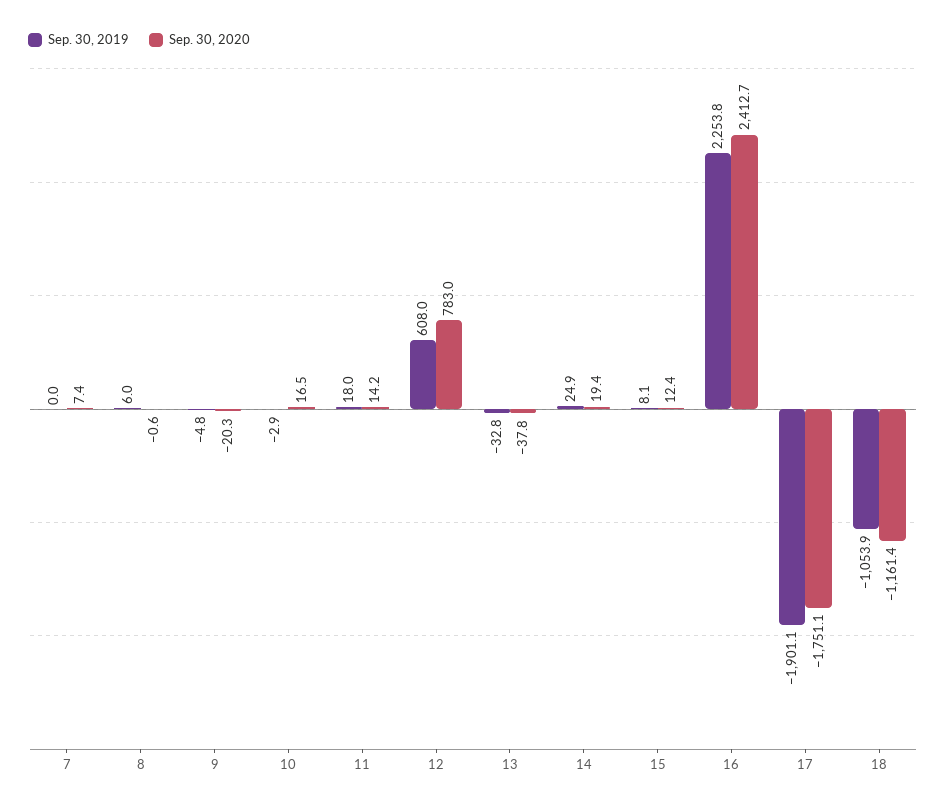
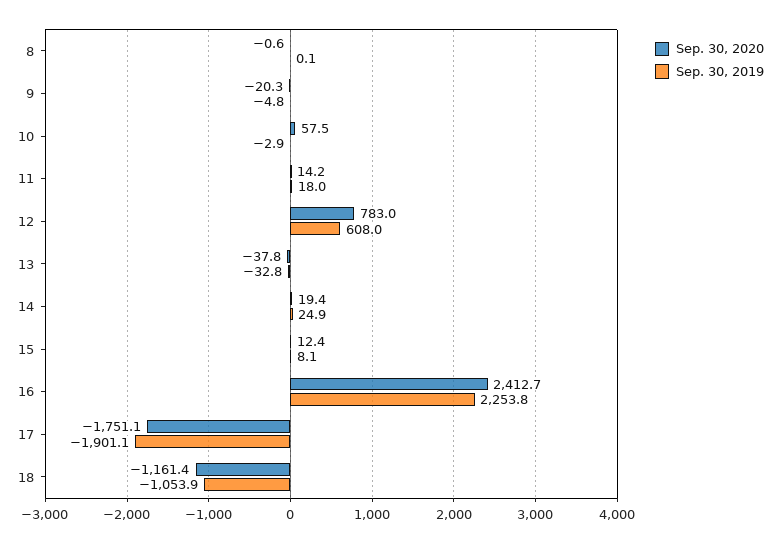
  {
    "Sep. 30, 2019": {
-     "7": 0,
-     "8": 6,
+     "8": 0.1,
      "9": -4.8,
      "10": -2.9,
      "11": 18,
      "12": 608,
      "13": -32.8,
      "14": 24.9,
      "15": 8.1,
      "16": 2253.8,
      "17": -1901.1,
      "18": -1053.9
    },
    "Sep. 30, 2020": {
-     "7": 7.4,
      "8": -0.6,
      "9": -20.3,
-     "10": 16.5,
+     "10": 57.5,
      "11": 14.2,
      "12": 783,
      "13": -37.8,
      "14": 19.4,
      "15": 12.4,
      "16": 2412.7,
      "17": -1751.1,
      "18": -1161.4
    }
  }

